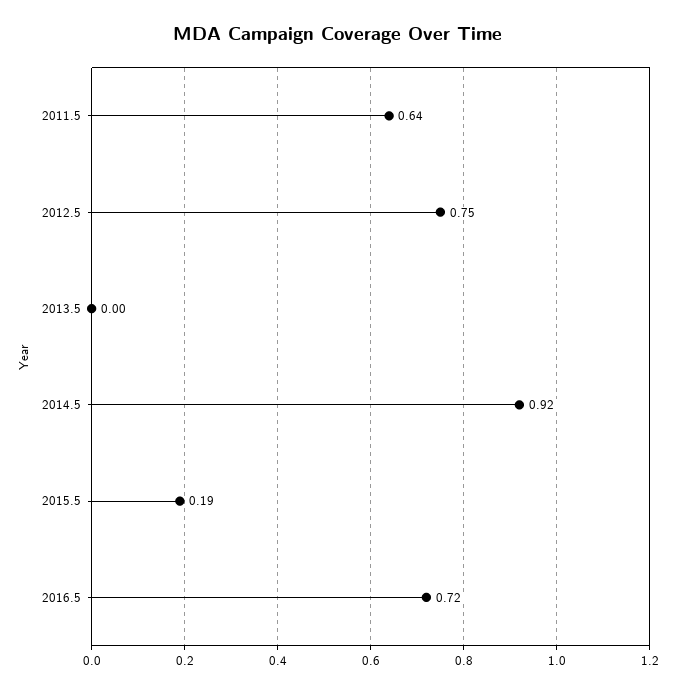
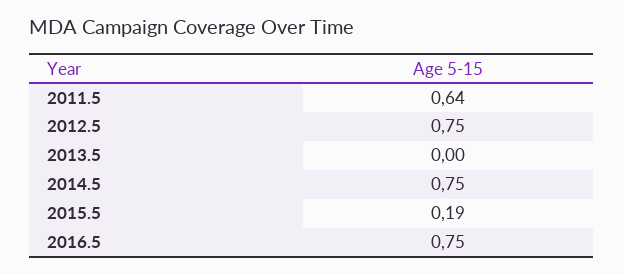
  {
    "2011.5": 0.64,
    "2012.5": 0.75,
    "2013.5": 0,
-   "2014.5": 0.92,
+   "2014.5": 0.75,
    "2015.5": 0.19,
-   "2016.5": 0.72
+   "2016.5": 0.75
  }

